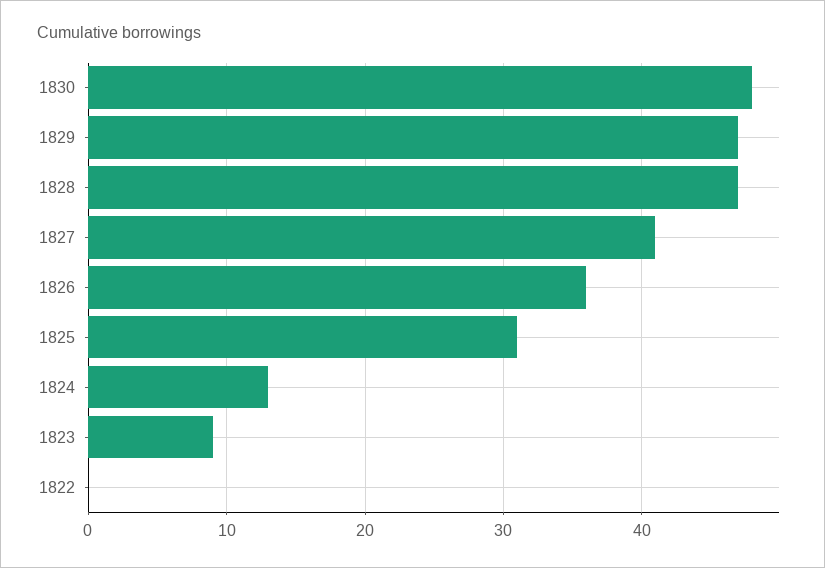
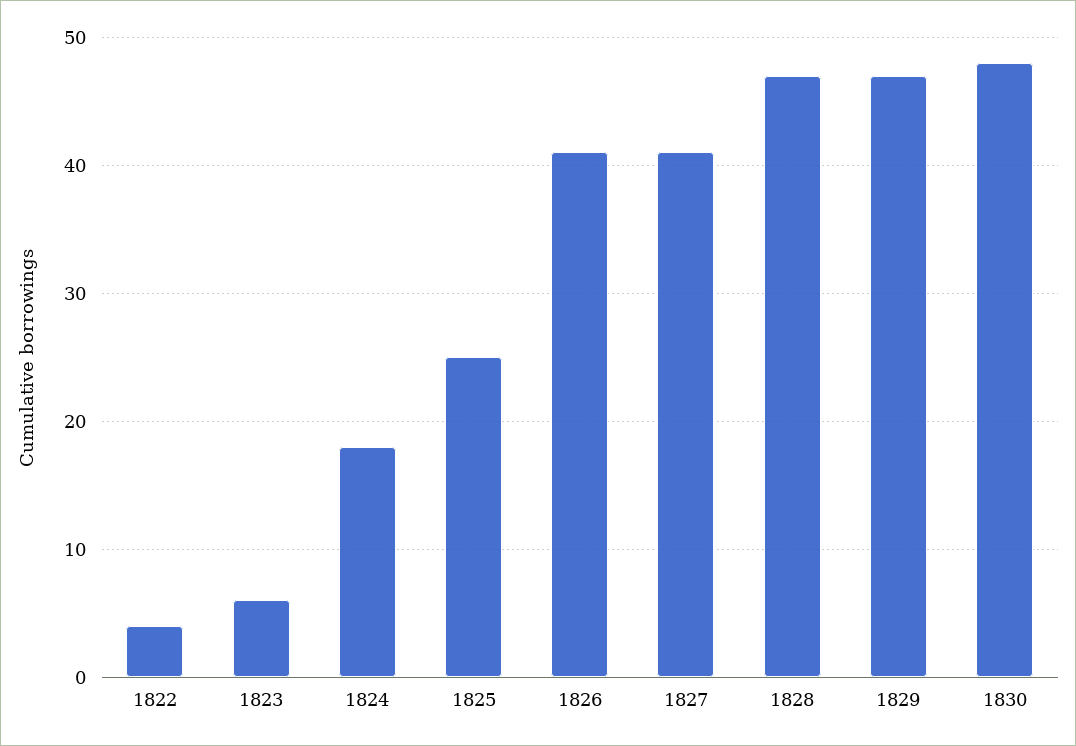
  {
    "1830": 48,
    "1829": 47,
    "1828": 47,
    "1827": 41,
-   "1826": 36,
+   "1826": 41,
-   "1825": 31,
+   "1825": 25,
-   "1824": 13,
+   "1824": 18,
-   "1823": 9,
+   "1823": 6,
-   "1822": 0
+   "1822": 4
  }

